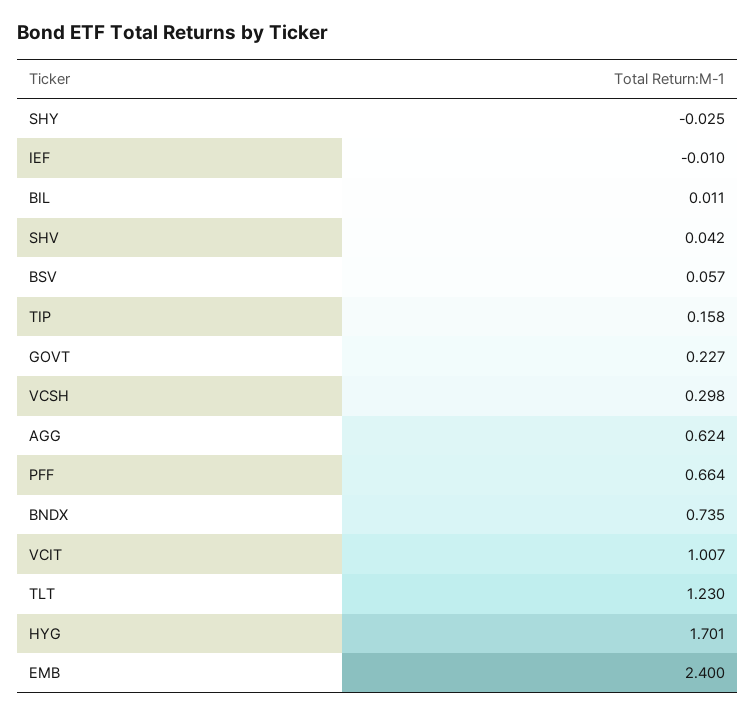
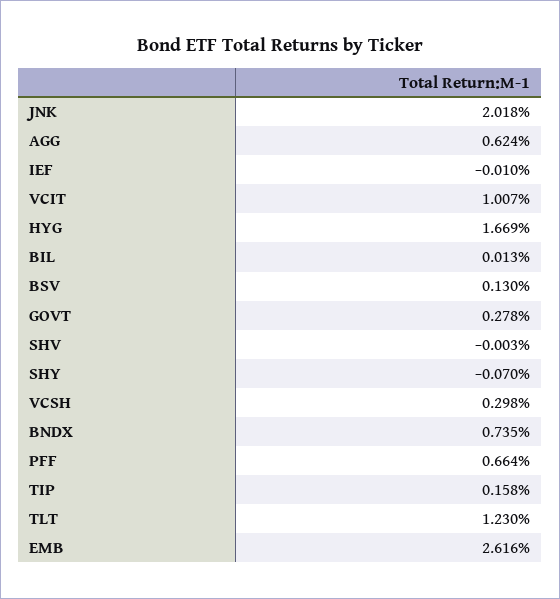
  {
-   "SHY": -0.025,
+   "SHY": -0.07,
    "IEF": -0.01,
-   "BIL": 0.011,
+   "BIL": 0.013,
-   "SHV": 0.042,
+   "SHV": -0.003,
-   "BSV": 0.057,
+   "BSV": 0.13,
    "TIP": 0.158,
-   "GOVT": 0.227,
+   "GOVT": 0.278,
    "VCSH": 0.298,
    "AGG": 0.624,
    "PFF": 0.664,
    "BNDX": 0.735,
    "VCIT": 1.007,
    "TLT": 1.23,
-   "HYG": 1.701,
+   "HYG": 1.669,
-   "EMB": 2.4
+   "EMB": 2.616,
+   "JNK": 2.018
  }

